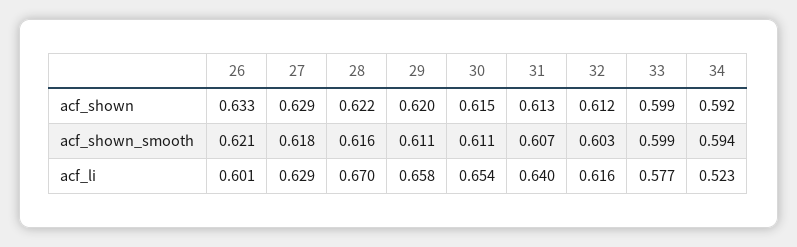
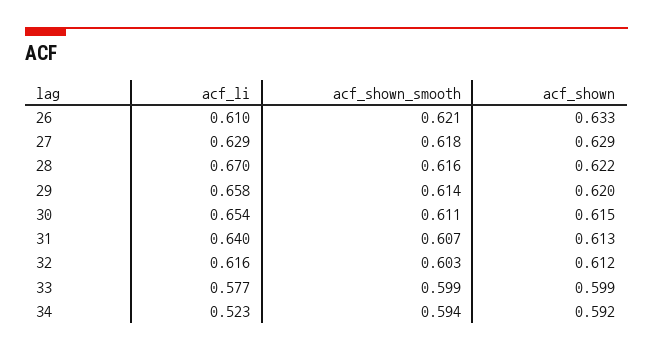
  {
    "26": {
      "acf_shown": 0.633,
      "acf_shown_smooth": 0.621,
-     "acf_li": 0.601
+     "acf_li": 0.61
    },
    "27": {
      "acf_shown": 0.629,
      "acf_shown_smooth": 0.618,
      "acf_li": 0.629
    },
    "28": {
      "acf_shown": 0.622,
      "acf_shown_smooth": 0.616,
      "acf_li": 0.67
    },
    "29": {
      "acf_shown": 0.62,
-     "acf_shown_smooth": 0.611,
+     "acf_shown_smooth": 0.614,
      "acf_li": 0.658
    },
    "30": {
      "acf_shown": 0.615,
      "acf_shown_smooth": 0.611,
      "acf_li": 0.654
    },
    "31": {
      "acf_shown": 0.613,
      "acf_shown_smooth": 0.607,
      "acf_li": 0.64
    },
    "32": {
      "acf_shown": 0.612,
      "acf_shown_smooth": 0.603,
      "acf_li": 0.616
    },
    "33": {
      "acf_shown": 0.599,
      "acf_shown_smooth": 0.599,
      "acf_li": 0.577
    },
    "34": {
      "acf_shown": 0.592,
      "acf_shown_smooth": 0.594,
      "acf_li": 0.523
    }
  }

